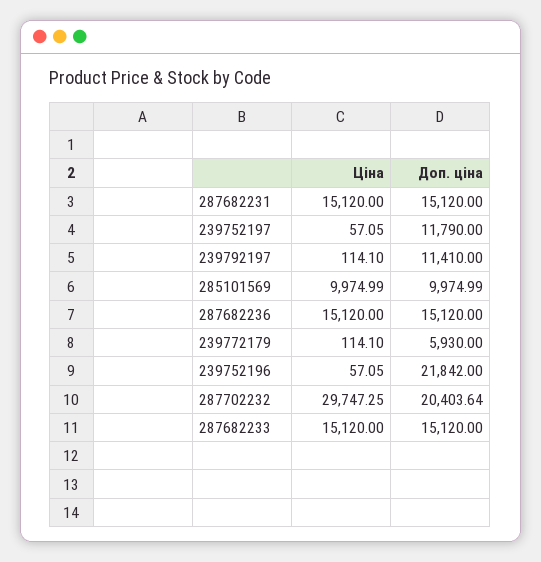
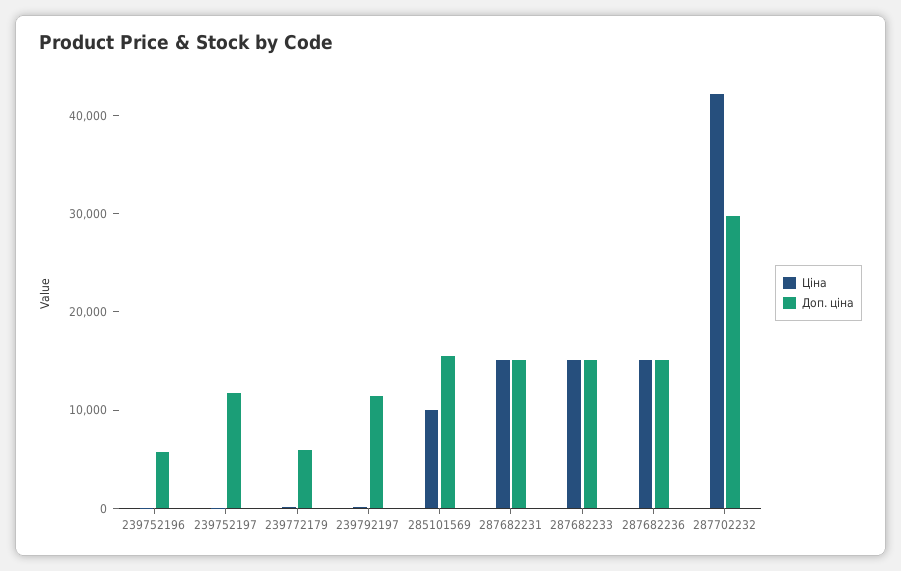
  {
    "Ціна": {
      "287682231": 15120,
      "239752197": 57.05,
      "239792197": 114.1,
      "285101569": 9974.99,
      "287682236": 15120,
      "239772179": 114.1,
      "239752196": 57.05,
-     "287702232": 29747.25,
+     "287702232": 42000,
      "287682233": 15120
    },
    "Доп. ціна": {
      "287682231": 15120,
      "239752197": 11790,
      "239792197": 11410,
-     "285101569": 9974.99,
+     "285101569": 16000,
      "287682236": 15120,
      "239772179": 5930,
-     "239752196": 21842,
+     "239752196": 6000,
-     "287702232": 20403.64,
+     "287702232": 30000,
      "287682233": 15120
    }
  }

